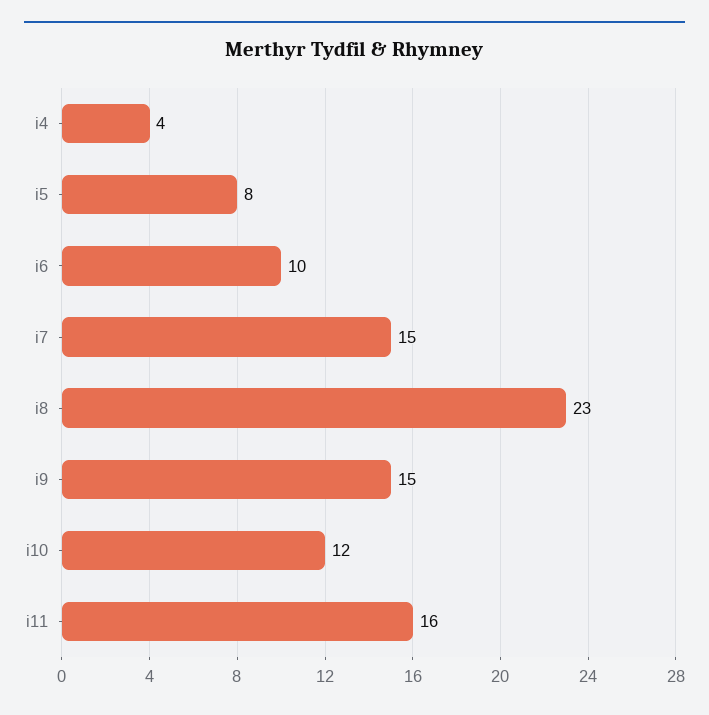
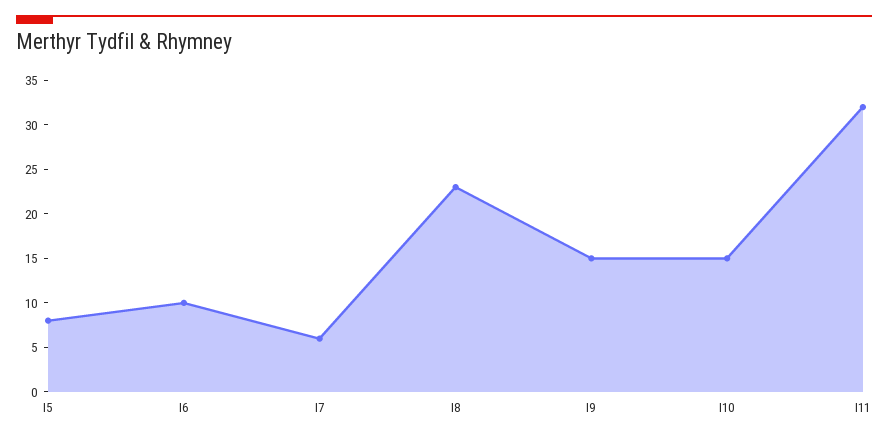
  {
-   "i4": 4,
    "i5": 8,
    "i6": 10,
-   "i7": 15,
+   "i7": 6,
    "i8": 23,
    "i9": 15,
-   "i10": 12,
+   "i10": 15,
-   "i11": 16
+   "i11": 32
  }

